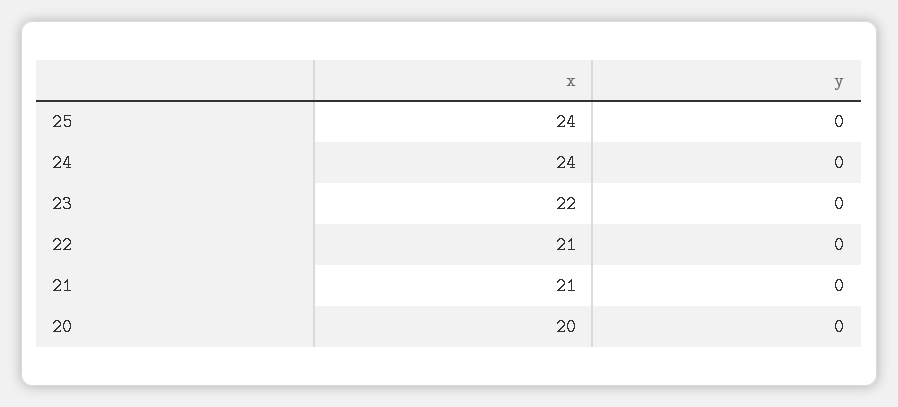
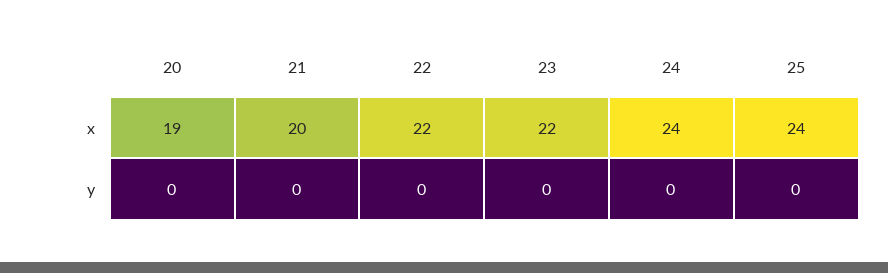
  {
    "x": {
      "25": 24,
      "24": 24,
      "23": 22,
-     "22": 21,
+     "22": 22,
-     "21": 21,
+     "21": 20,
-     "20": 20
+     "20": 19
    },
    "y": {
      "25": 0,
      "24": 0,
      "23": 0,
      "22": 0,
      "21": 0,
      "20": 0
    }
  }

